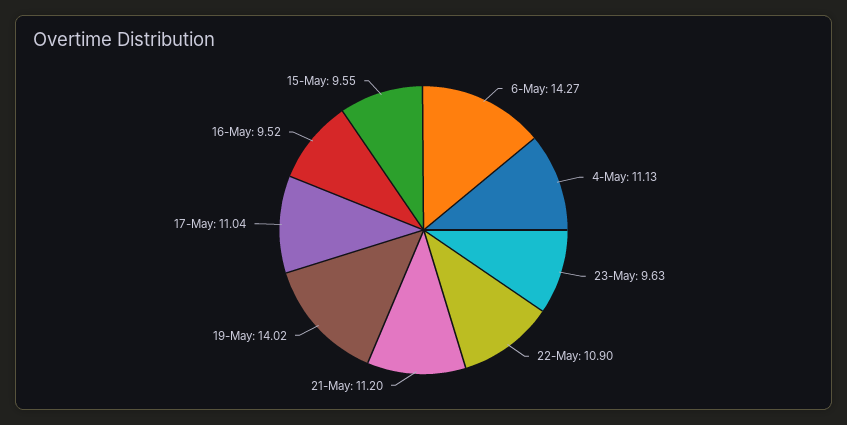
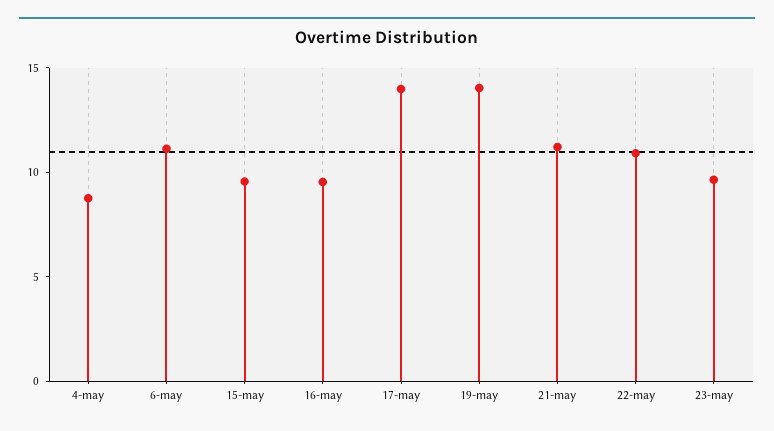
  {
-   "6-May": 14.27,
+   "6-May": 11,
-   "4-May": 11.13,
+   "4-May": 9,
    "23-May": 9.63,
    "22-May": 10.9,
    "21-May": 11.2,
    "19-May": 14.02,
-   "17-May": 11.04,
+   "17-May": 14,
    "16-May": 9.52,
    "15-May": 9.55
  }

